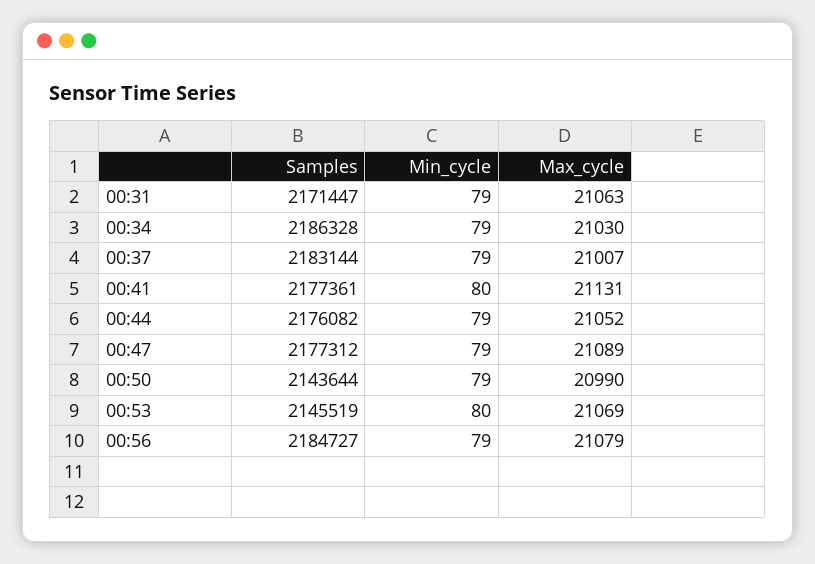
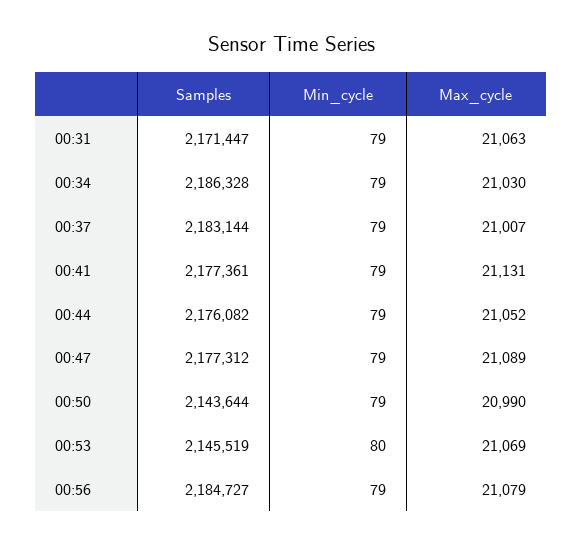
  {
    "Samples": {
      "00:31": 2171447,
      "00:34": 2186328,
      "00:37": 2183144,
      "00:41": 2177361,
      "00:44": 2176082,
      "00:47": 2177312,
      "00:50": 2143644,
      "00:53": 2145519,
      "00:56": 2184727
    },
    "Min_cycle": {
      "00:31": 79,
      "00:34": 79,
      "00:37": 79,
-     "00:41": 80,
+     "00:41": 79,
      "00:44": 79,
      "00:47": 79,
      "00:50": 79,
      "00:53": 80,
      "00:56": 79
    },
    "Max_cycle": {
      "00:31": 21063,
      "00:34": 21030,
      "00:37": 21007,
      "00:41": 21131,
      "00:44": 21052,
      "00:47": 21089,
      "00:50": 20990,
      "00:53": 21069,
      "00:56": 21079
    }
  }

